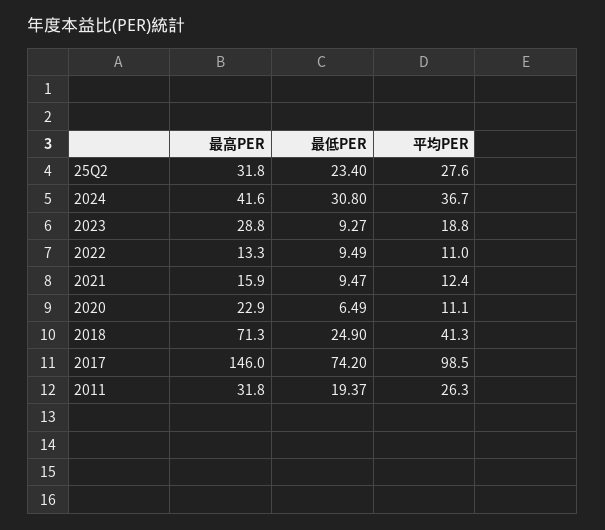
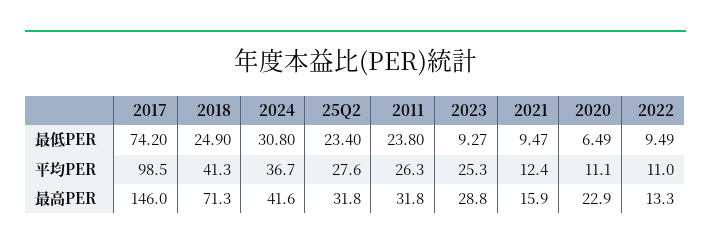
  {
    "最高PER": {
      "25Q2": 31.8,
      "2024": 41.6,
      "2023": 28.8,
      "2022": 13.3,
      "2021": 15.9,
      "2020": 22.9,
      "2018": 71.3,
      "2017": 146,
      "2011": 31.8
    },
    "最低PER": {
      "25Q2": 23.4,
      "2024": 30.8,
      "2023": 9.27,
      "2022": 9.49,
      "2021": 9.47,
      "2020": 6.49,
      "2018": 24.9,
      "2017": 74.2,
-     "2011": 19.37
+     "2011": 23.8
    },
    "平均PER": {
      "25Q2": 27.6,
      "2024": 36.7,
-     "2023": 18.8,
+     "2023": 25.3,
      "2022": 11,
      "2021": 12.4,
      "2020": 11.1,
      "2018": 41.3,
      "2017": 98.5,
      "2011": 26.3
    }
  }

